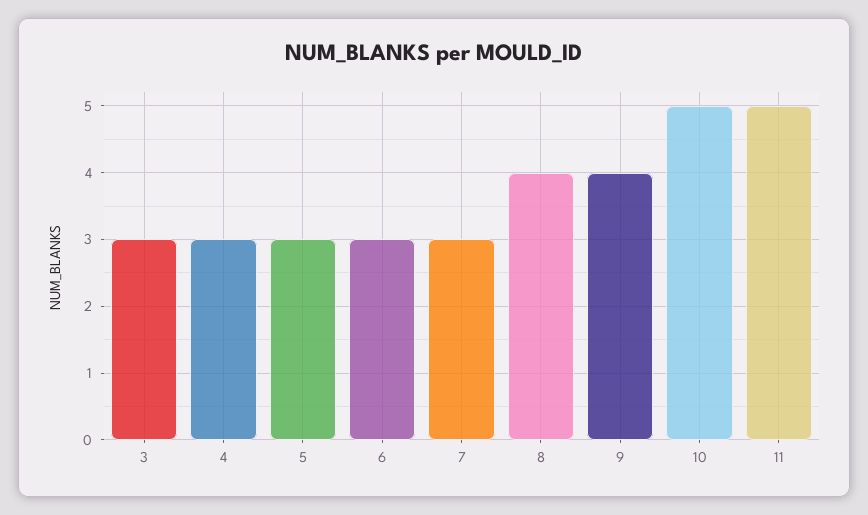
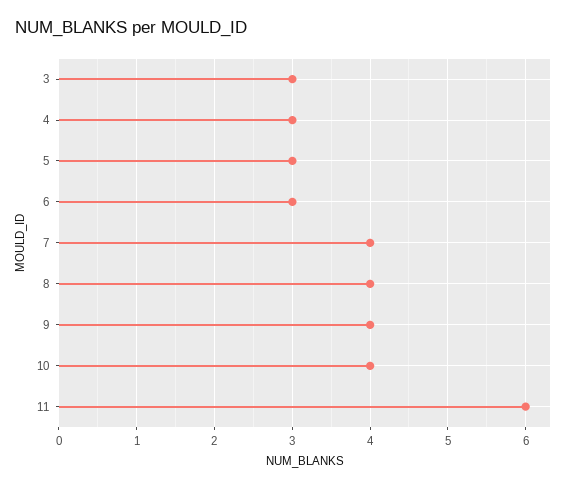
  {
    "3": 3,
    "4": 3,
    "5": 3,
    "6": 3,
-   "7": 3,
+   "7": 4,
    "8": 4,
    "9": 4,
-   "10": 5,
+   "10": 4,
-   "11": 5
+   "11": 6
  }

